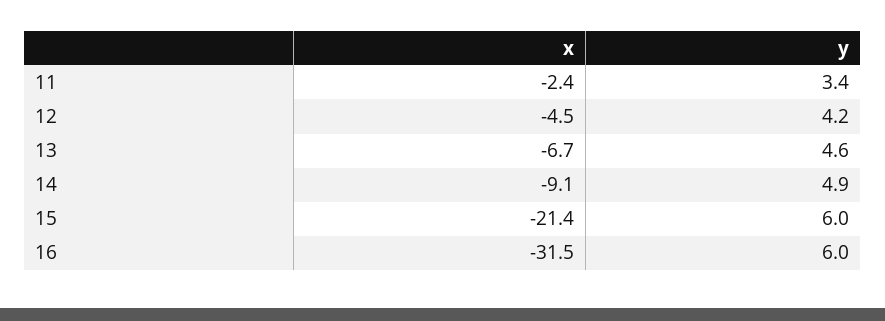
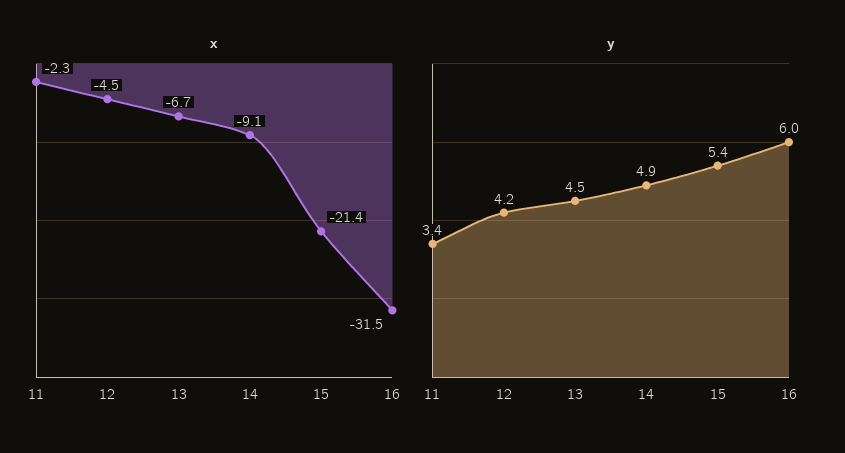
  {
    "x": {
-     "11": -2.4,
+     "11": -2.3,
      "12": -4.5,
      "13": -6.7,
      "14": -9.1,
      "15": -21.4,
      "16": -31.5
    },
    "y": {
      "11": 3.4,
      "12": 4.2,
-     "13": 4.6,
+     "13": 4.5,
      "14": 4.9,
-     "15": 6,
+     "15": 5.4,
      "16": 6
    }
  }

